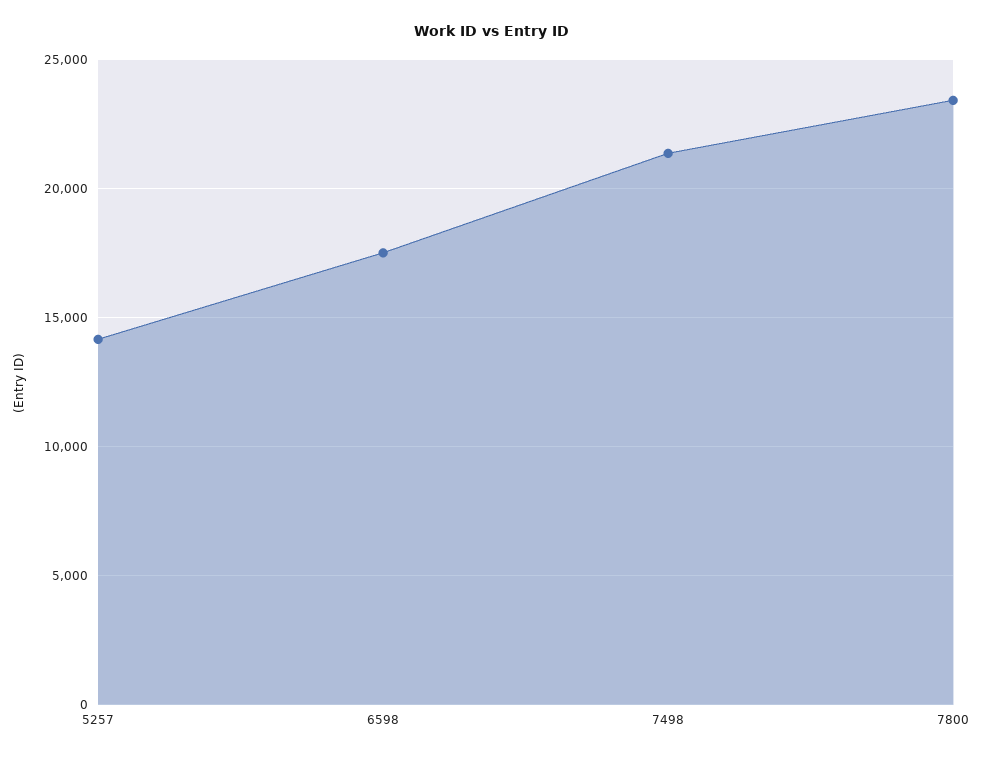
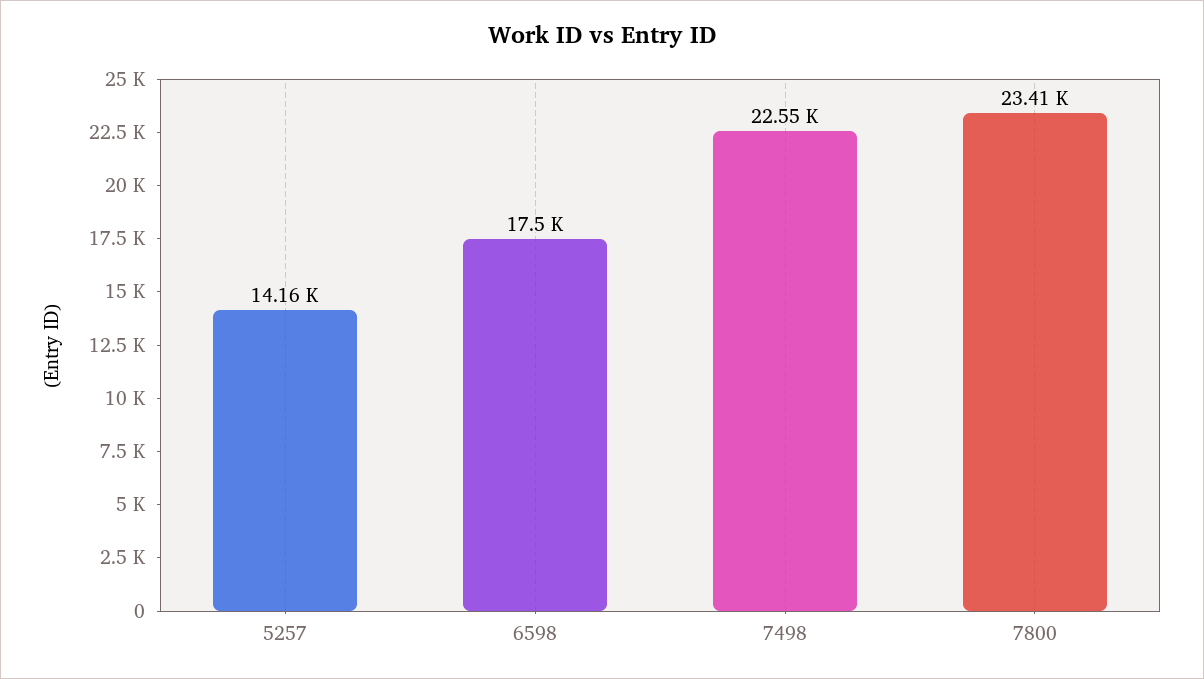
  {
    "5257": 14160,
    "6598": 17500,
-   "7498": 21500,
+   "7498": 22550,
    "7800": 23410
  }

